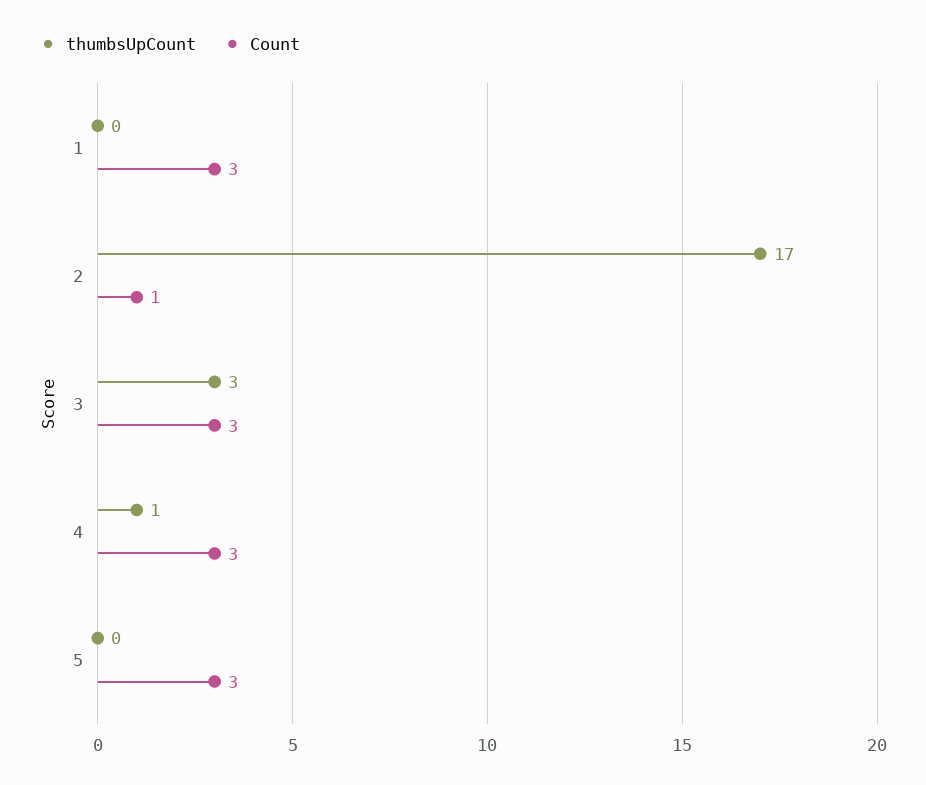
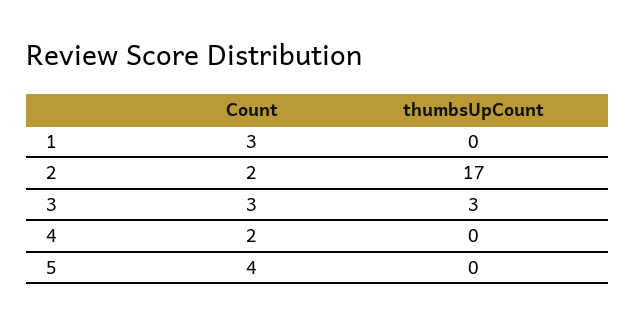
  {
    "thumbsUpCount": {
      "1": 0,
      "2": 17,
      "3": 3,
-     "4": 1,
+     "4": 0,
      "5": 0
    },
    "Count": {
      "1": 3,
-     "2": 1,
+     "2": 2,
      "3": 3,
-     "4": 3,
+     "4": 2,
-     "5": 3
+     "5": 4
    }
  }

